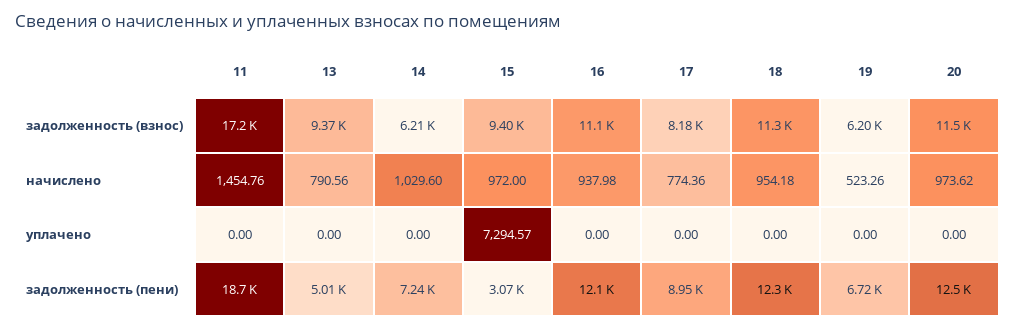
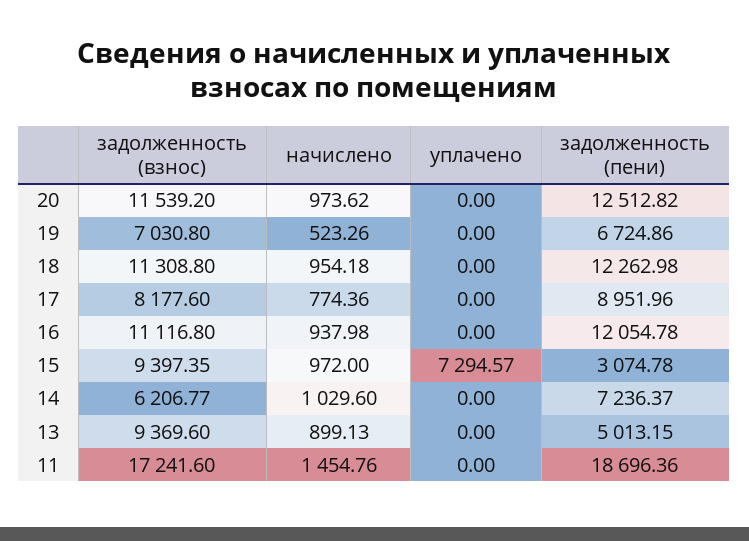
  {
    "11": {
      "задолженность (взнос)": 17241.6,
      "начислено": 1454.76,
      "уплачено": 0,
      "задолженность (пени)": 18696.36
    },
    "13": {
      "задолженность (взнос)": 9369.6,
-     "начислено": 790.56,
+     "начислено": 899.13,
      "уплачено": 0,
      "задолженность (пени)": 5013.15
    },
    "14": {
      "задолженность (взнос)": 6206.77,
      "начислено": 1029.6,
      "уплачено": 0,
      "задолженность (пени)": 7236.37
    },
    "15": {
      "задолженность (взнос)": 9397.35,
      "начислено": 972,
      "уплачено": 7294.57,
      "задолженность (пени)": 3074.78
    },
    "16": {
      "задолженность (взнос)": 11116.8,
      "начислено": 937.98,
      "уплачено": 0,
      "задолженность (пени)": 12054.78
    },
    "17": {
      "задолженность (взнос)": 8177.6,
      "начислено": 774.36,
      "уплачено": 0,
      "задолженность (пени)": 8951.96
    },
    "18": {
      "задолженность (взнос)": 11308.8,
      "начислено": 954.18,
      "уплачено": 0,
      "задолженность (пени)": 12262.98
    },
    "19": {
-     "задолженность (взнос)": 6200,
+     "задолженность (взнос)": 7030.8,
      "начислено": 523.26,
      "уплачено": 0,
      "задолженность (пени)": 6724.86
    },
    "20": {
      "задолженность (взнос)": 11539.2,
      "начислено": 973.62,
      "уплачено": 0,
      "задолженность (пени)": 12512.82
    }
  }

